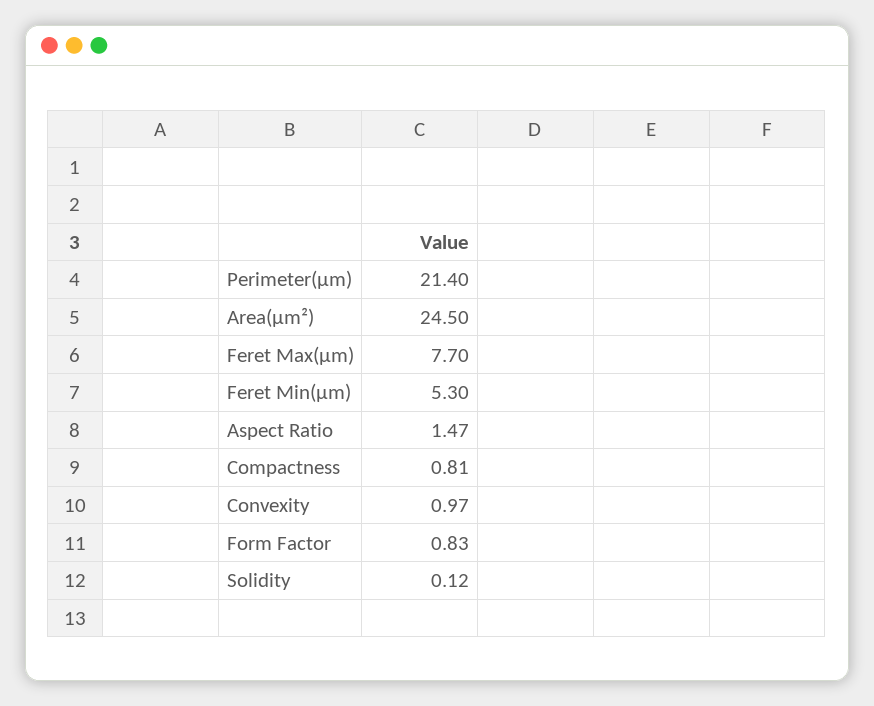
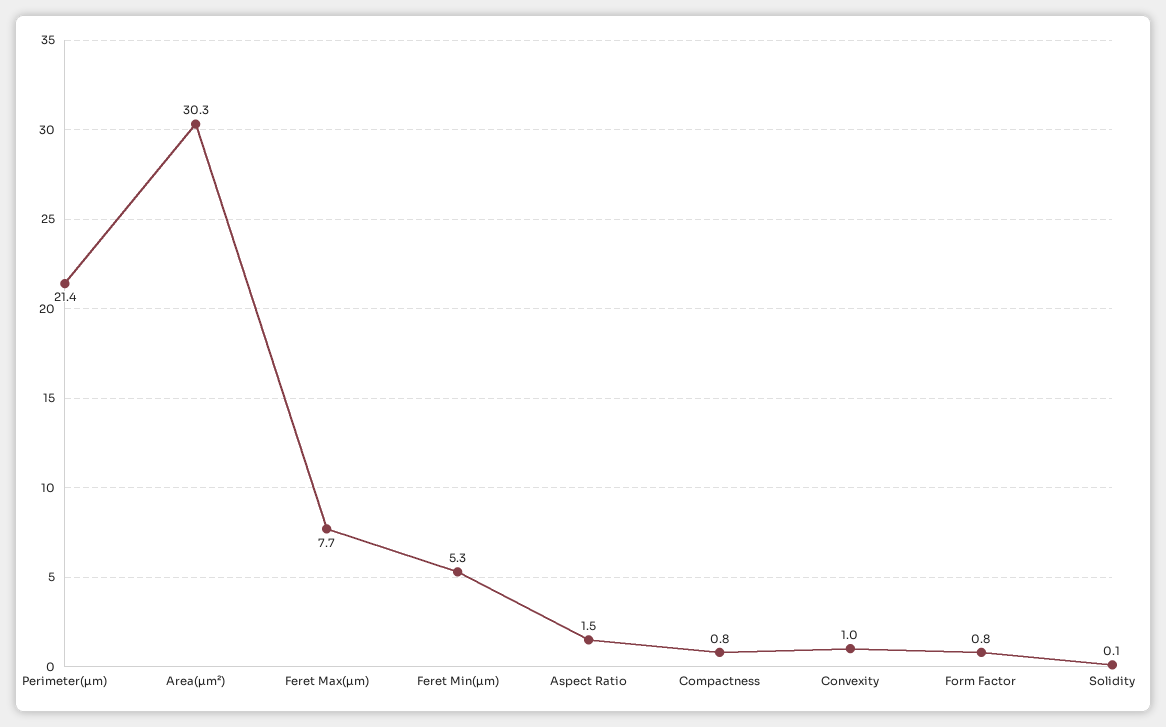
  {
    "Perimeter(µm)": 21.4,
-   "Area(µm²)": 24.5,
+   "Area(µm²)": 30.3,
    "Feret Max(µm)": 7.7,
    "Feret Min(µm)": 5.3,
    "Aspect Ratio": 1.47,
    "Compactness": 0.81,
    "Convexity": 0.97,
    "Form Factor": 0.83,
    "Solidity": 0.12
  }

